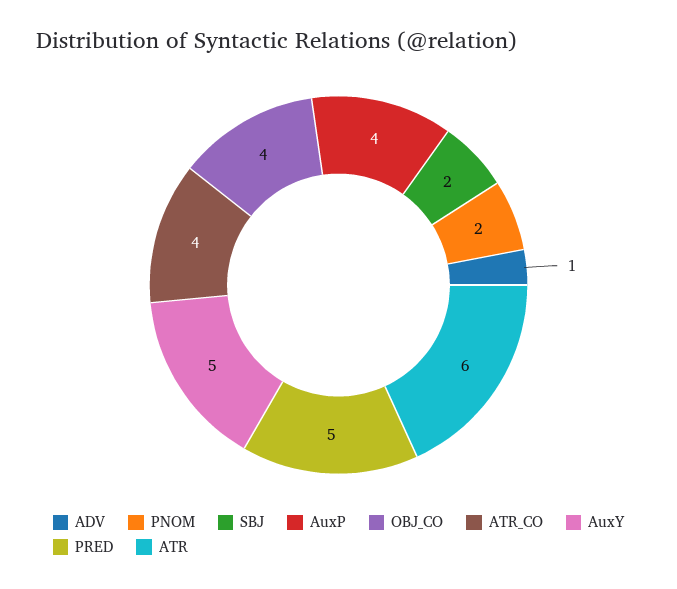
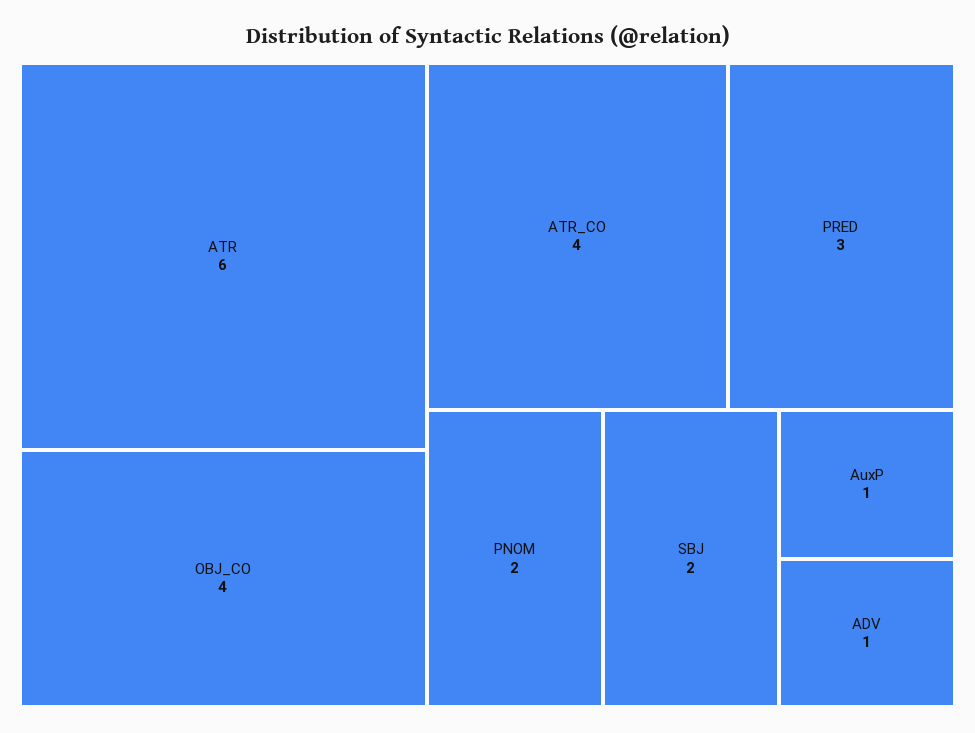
  {
    "ADV": 1,
    "PNOM": 2,
    "SBJ": 2,
-   "AuxP": 4,
+   "AuxP": 1,
    "OBJ_CO": 4,
    "ATR_CO": 4,
-   "AuxY": 5,
-   "PRED": 5,
+   "PRED": 3,
    "ATR": 6
  }

